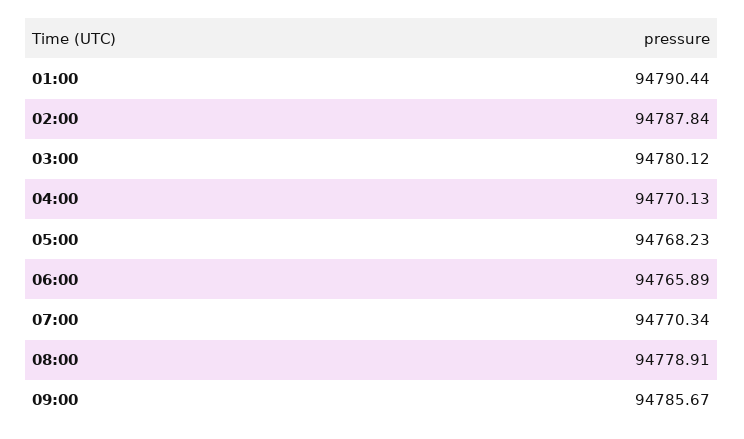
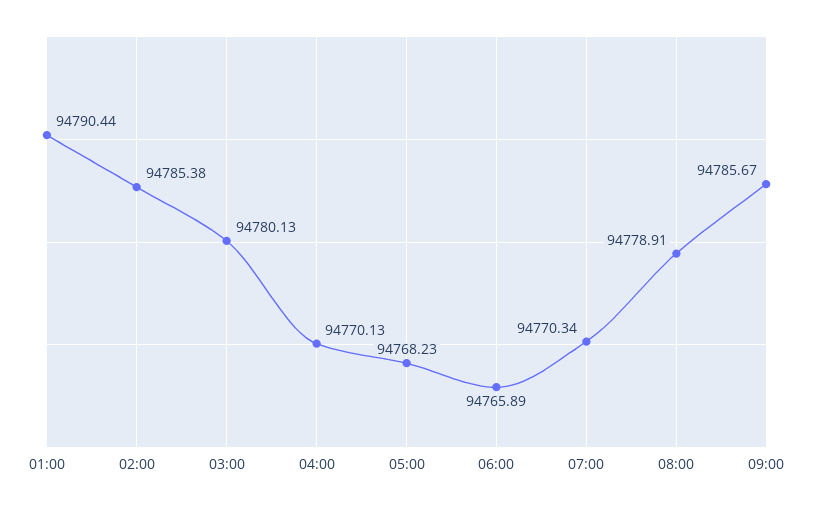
  {
    "01:00": 94790.44,
-   "02:00": 94787.84,
+   "02:00": 94785.38,
-   "03:00": 94780.12,
+   "03:00": 94780.13,
    "04:00": 94770.13,
    "05:00": 94768.23,
    "06:00": 94765.89,
    "07:00": 94770.34,
    "08:00": 94778.91,
    "09:00": 94785.67
  }

